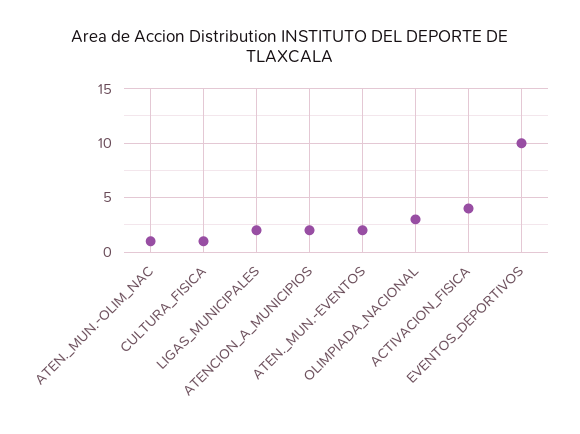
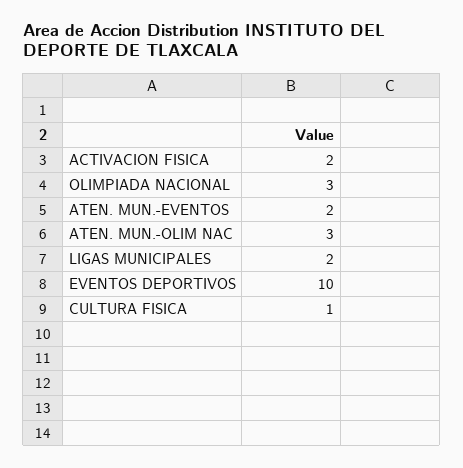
  {
-   "ATEN._MUN.-OLIM_NAC": 1,
+   "ATEN._MUN.-OLIM_NAC": 3,
    "CULTURA_FISICA": 1,
    "LIGAS_MUNICIPALES": 2,
-   "ATENCION_A_MUNICIPIOS": 2,
    "ATEN._MUN.-EVENTOS": 2,
    "OLIMPIADA_NACIONAL": 3,
-   "ACTIVACION_FISICA": 4,
+   "ACTIVACION_FISICA": 2,
    "EVENTOS_DEPORTIVOS": 10
  }

